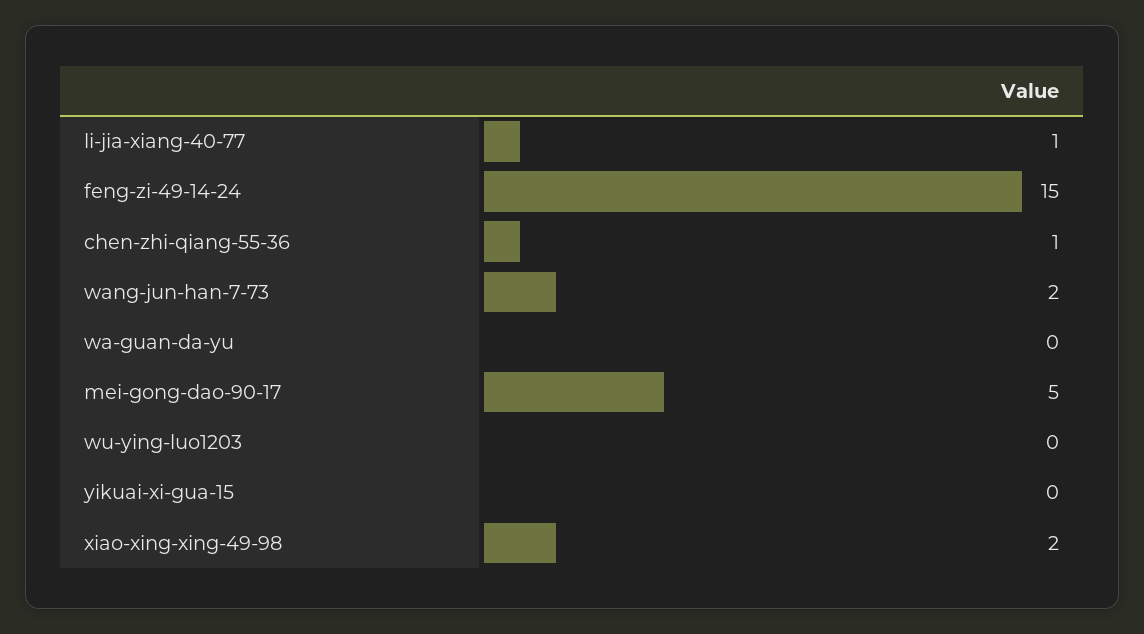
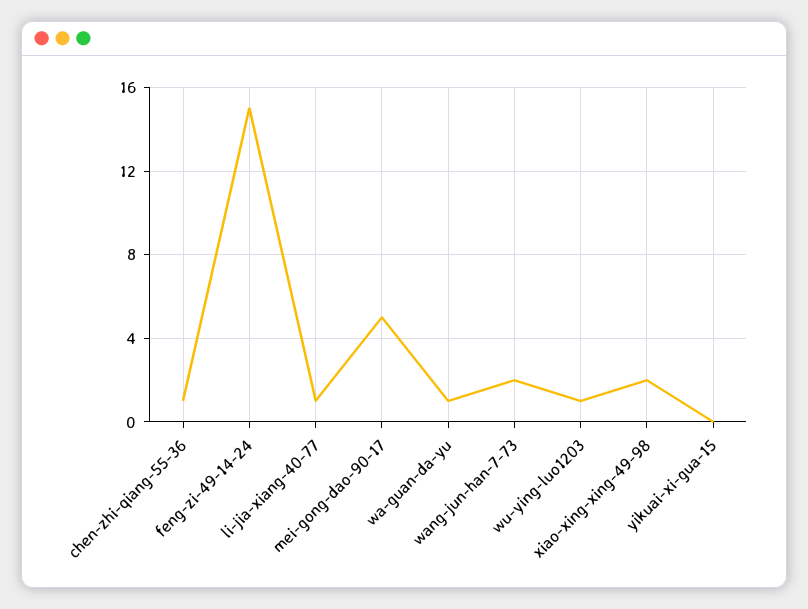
  {
    "li-jia-xiang-40-77": 1,
    "feng-zi-49-14-24": 15,
    "chen-zhi-qiang-55-36": 1,
    "wang-jun-han-7-73": 2,
-   "wa-guan-da-yu": 0,
+   "wa-guan-da-yu": 1,
    "mei-gong-dao-90-17": 5,
-   "wu-ying-luo1203": 0,
+   "wu-ying-luo1203": 1,
    "yikuai-xi-gua-15": 0,
    "xiao-xing-xing-49-98": 2
  }

